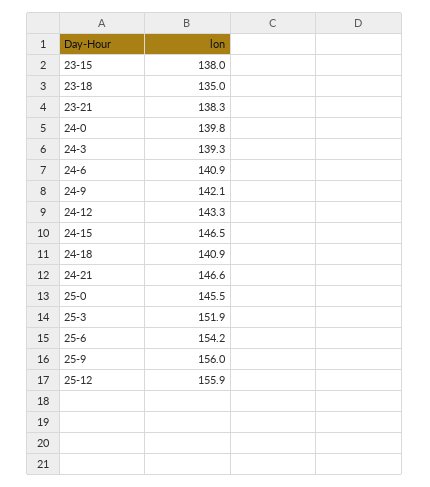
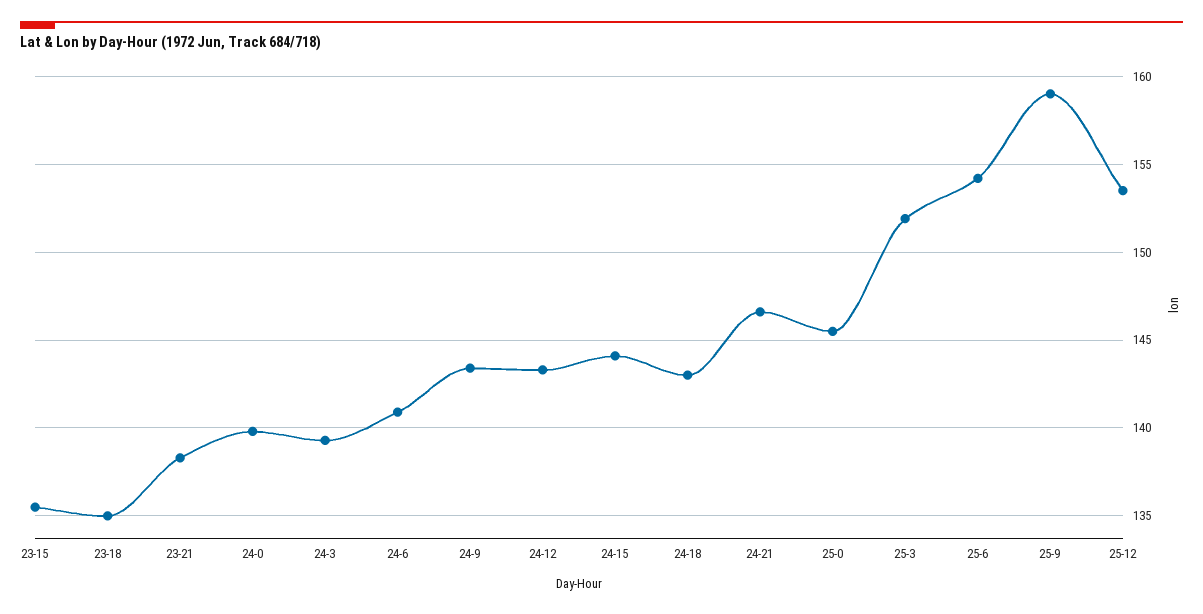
  {
-   "23-15": 138,
+   "23-15": 135.5,
    "23-18": 135,
    "23-21": 138.3,
    "24-0": 139.8,
    "24-3": 139.3,
    "24-6": 140.9,
-   "24-9": 142.1,
+   "24-9": 143.5,
    "24-12": 143.3,
-   "24-15": 146.5,
+   "24-15": 144,
-   "24-18": 140.9,
+   "24-18": 143,
    "24-21": 146.6,
    "25-0": 145.5,
    "25-3": 151.9,
    "25-6": 154.2,
-   "25-9": 156,
+   "25-9": 159,
-   "25-12": 155.9
+   "25-12": 153.5
  }

